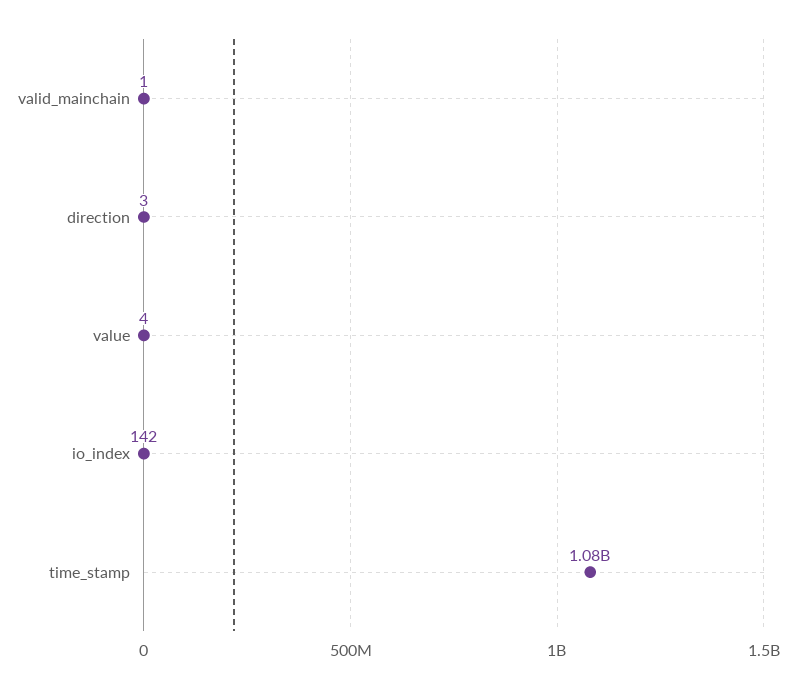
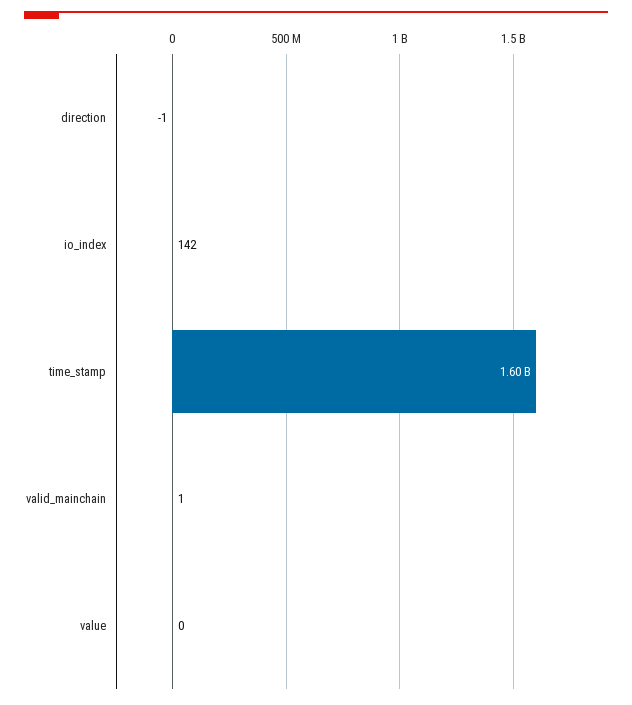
  {
    "valid_mainchain": 1,
-   "direction": 3,
+   "direction": -1,
-   "value": 4,
+   "value": 0,
    "io_index": 142,
-   "time_stamp": 1080000000
+   "time_stamp": 1600000000
  }

